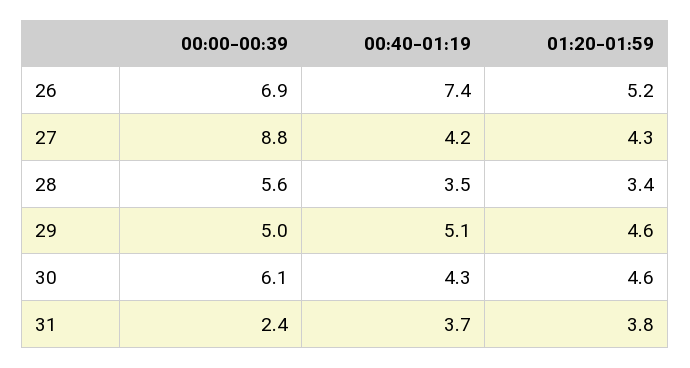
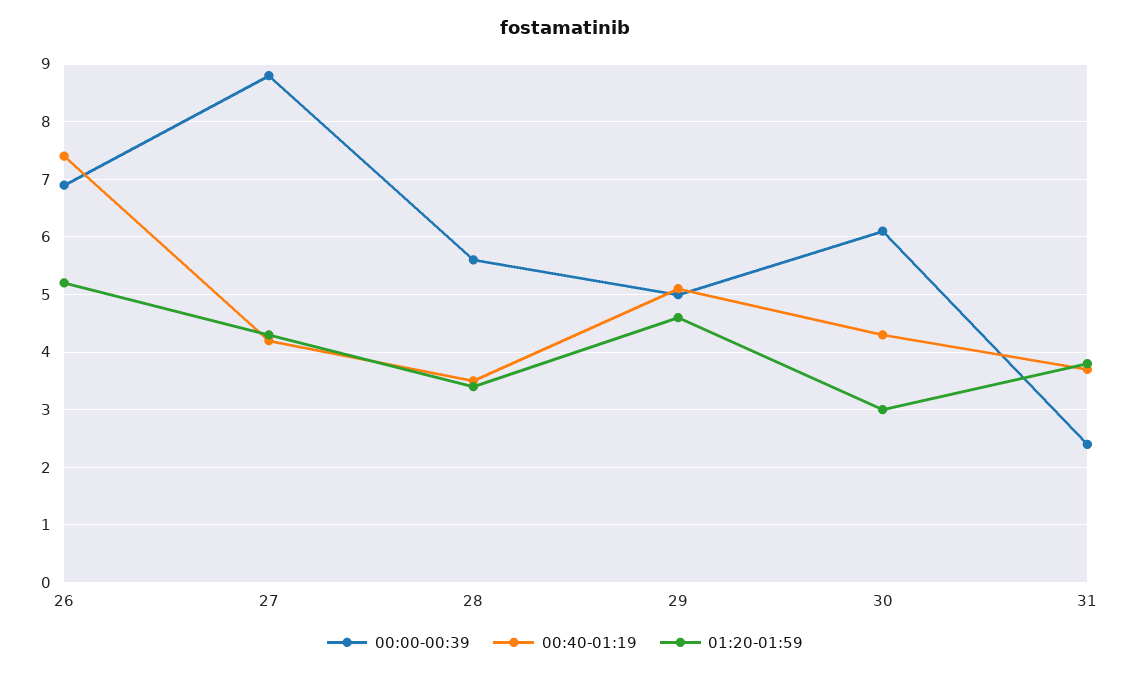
  {
    "00:00-00:39": {
      "26": 6.9,
      "27": 8.8,
      "28": 5.6,
      "29": 5,
      "30": 6.1,
      "31": 2.4
    },
    "00:40-01:19": {
      "26": 7.4,
      "27": 4.2,
      "28": 3.5,
      "29": 5.1,
      "30": 4.3,
      "31": 3.7
    },
    "01:20-01:59": {
      "26": 5.2,
      "27": 4.3,
      "28": 3.4,
      "29": 4.6,
-     "30": 4.6,
+     "30": 3,
      "31": 3.8
    }
  }

